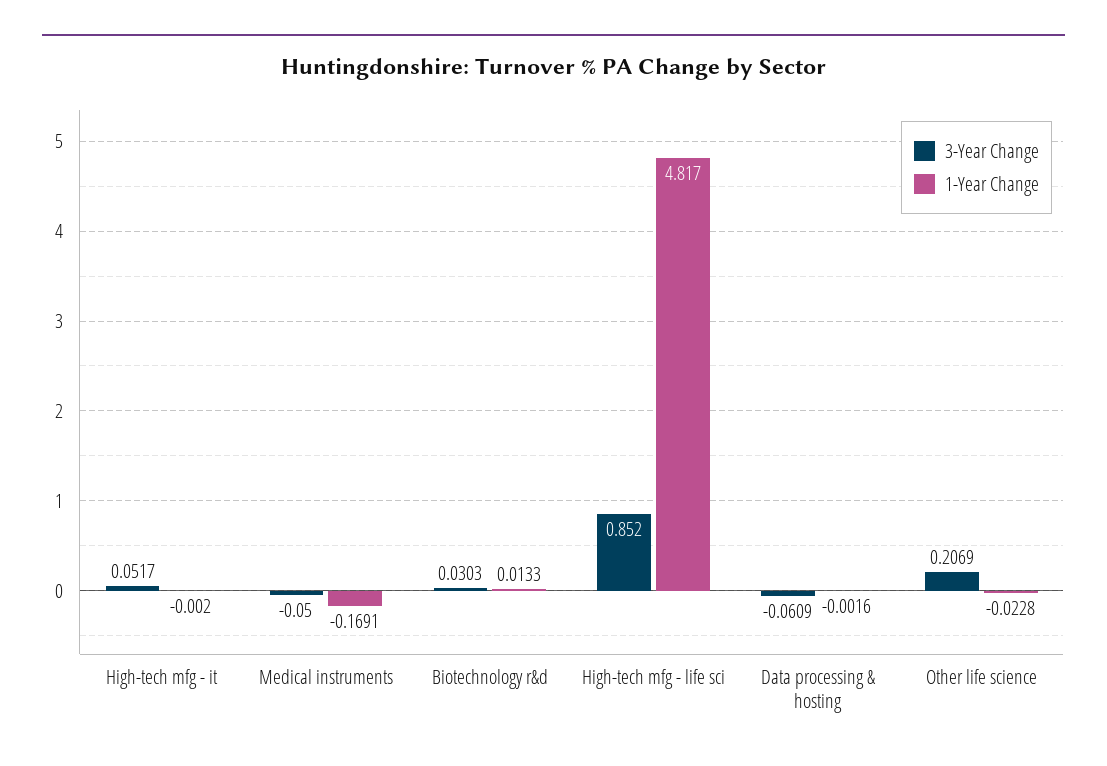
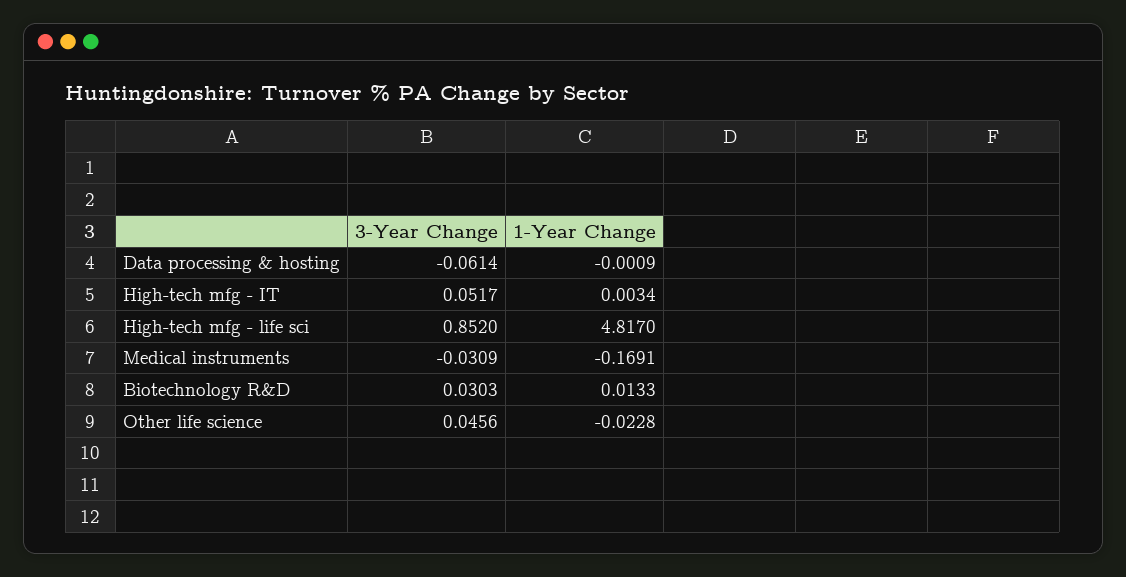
  {
    "3-Year Change": {
      "High-tech mfg - it": 0.0517,
-     "Medical instruments": -0.05,
+     "Medical instruments": -0.0309,
      "Biotechnology r&d": 0.0303,
      "High-tech mfg - life sci": 0.852,
-     "Data processing & hosting": -0.0609,
+     "Data processing & hosting": -0.0614,
-     "Other life science": 0.2069
+     "Other life science": 0.0456
    },
    "1-Year Change": {
-     "High-tech mfg - it": -0.002,
+     "High-tech mfg - it": 0.0034,
      "Medical instruments": -0.1691,
      "Biotechnology r&d": 0.0133,
      "High-tech mfg - life sci": 4.817,
-     "Data processing & hosting": -0.0016,
+     "Data processing & hosting": -0.0009,
      "Other life science": -0.0228
    }
  }

